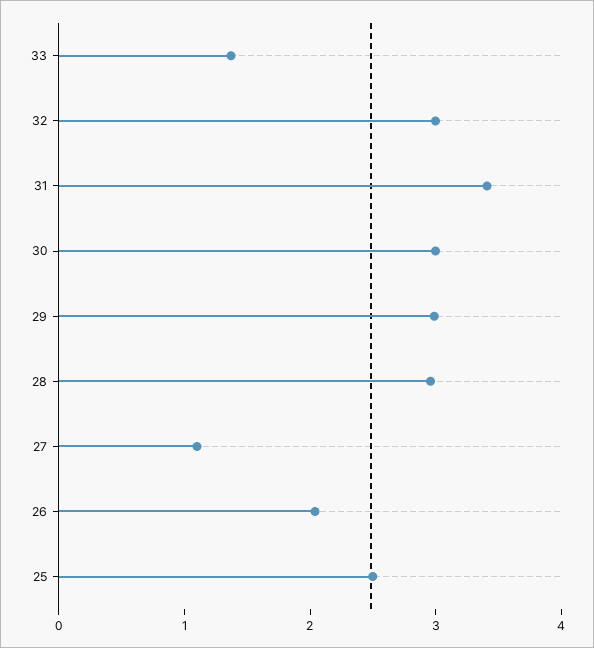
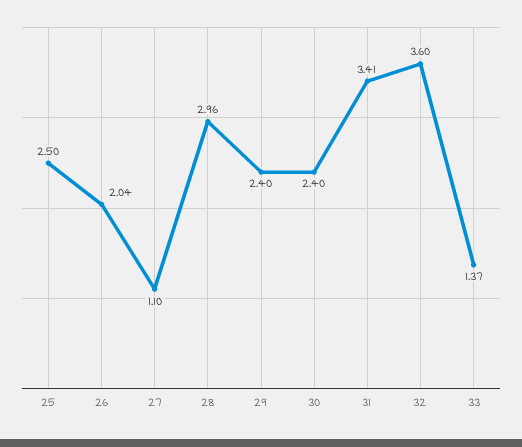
  {
    "33": 1.37,
-   "32": 3,
+   "32": 3.6,
    "31": 3.41,
-   "30": 3,
+   "30": 2.4,
-   "29": 3,
+   "29": 2.4,
    "28": 2.96,
    "27": 1.1,
    "26": 2.04,
    "25": 2.5
  }

